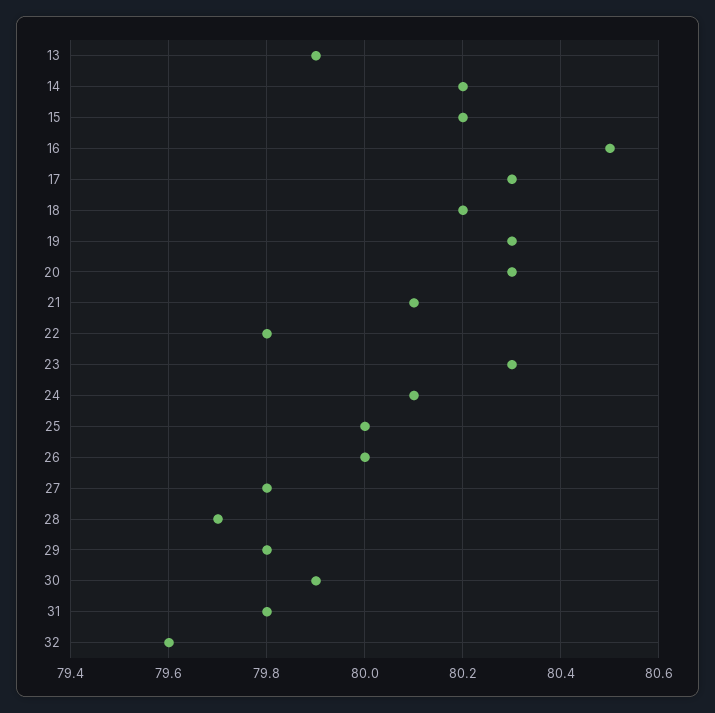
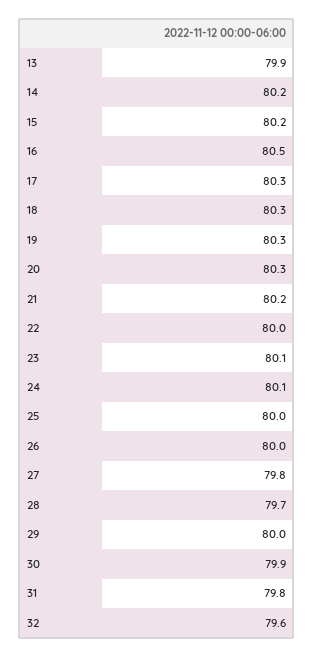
  {
    "13": 79.9,
    "14": 80.2,
    "15": 80.2,
    "16": 80.5,
    "17": 80.3,
-   "18": 80.2,
+   "18": 80.3,
    "19": 80.3,
    "20": 80.3,
-   "21": 80.1,
+   "21": 80.2,
-   "22": 79.8,
+   "22": 80,
-   "23": 80.3,
+   "23": 80.1,
    "24": 80.1,
    "25": 80,
    "26": 80,
    "27": 79.8,
    "28": 79.7,
-   "29": 79.8,
+   "29": 80,
    "30": 79.9,
    "31": 79.8,
    "32": 79.6
  }

